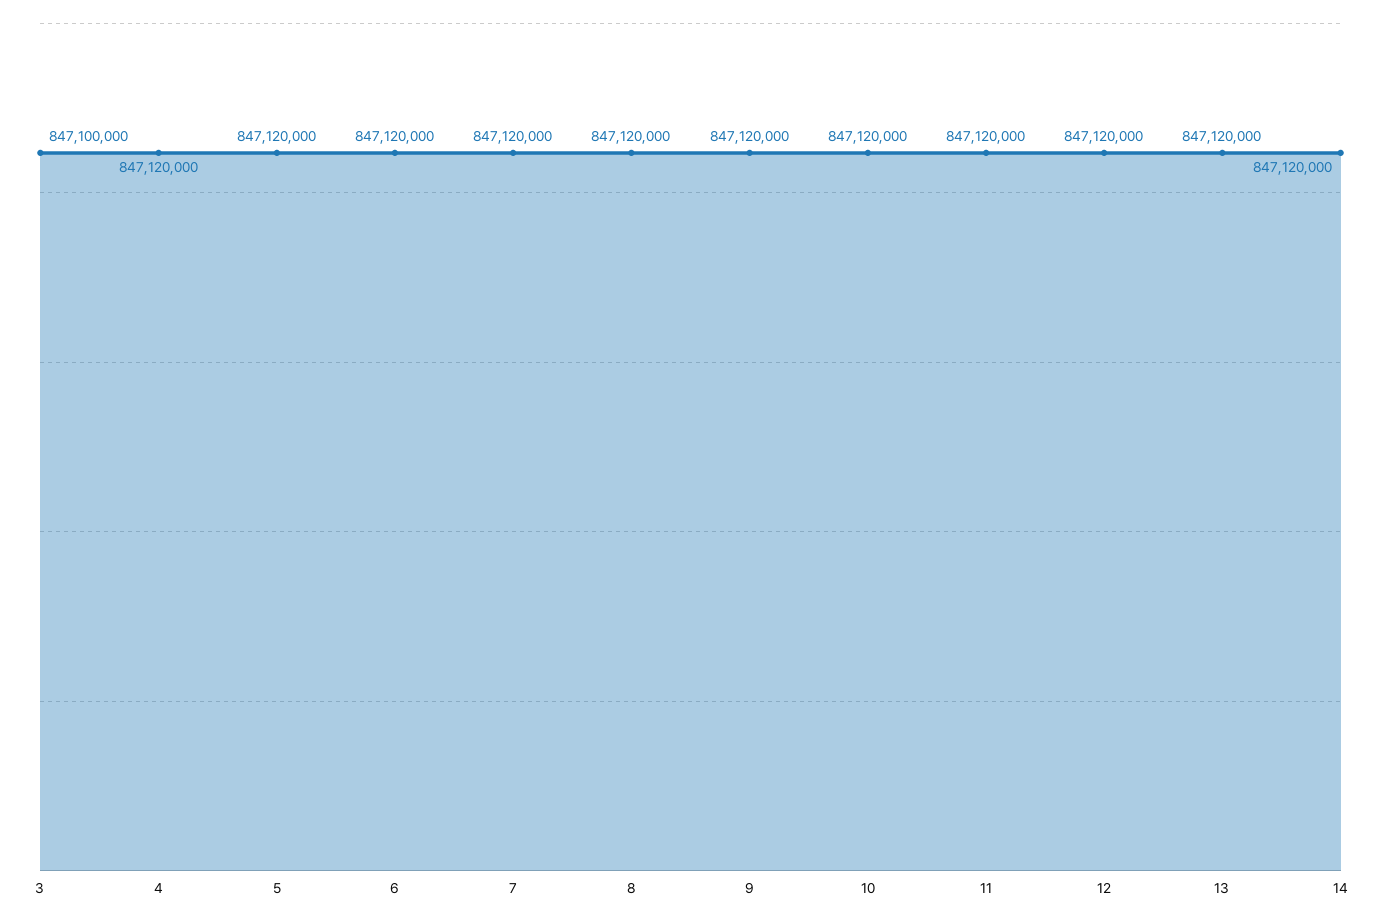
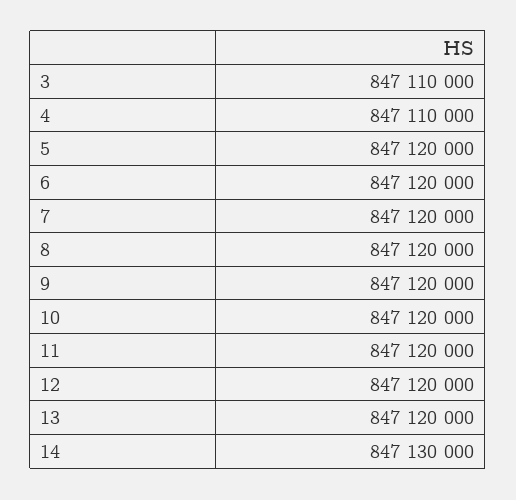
  {
-   "3": 847100000,
+   "3": 847110000,
-   "4": 847120000,
+   "4": 847110000,
    "5": 847120000,
    "6": 847120000,
    "7": 847120000,
    "8": 847120000,
    "9": 847120000,
    "10": 847120000,
    "11": 847120000,
    "12": 847120000,
    "13": 847120000,
-   "14": 847120000
+   "14": 847130000
  }

